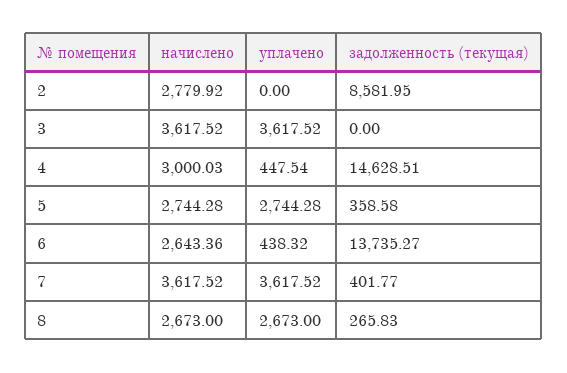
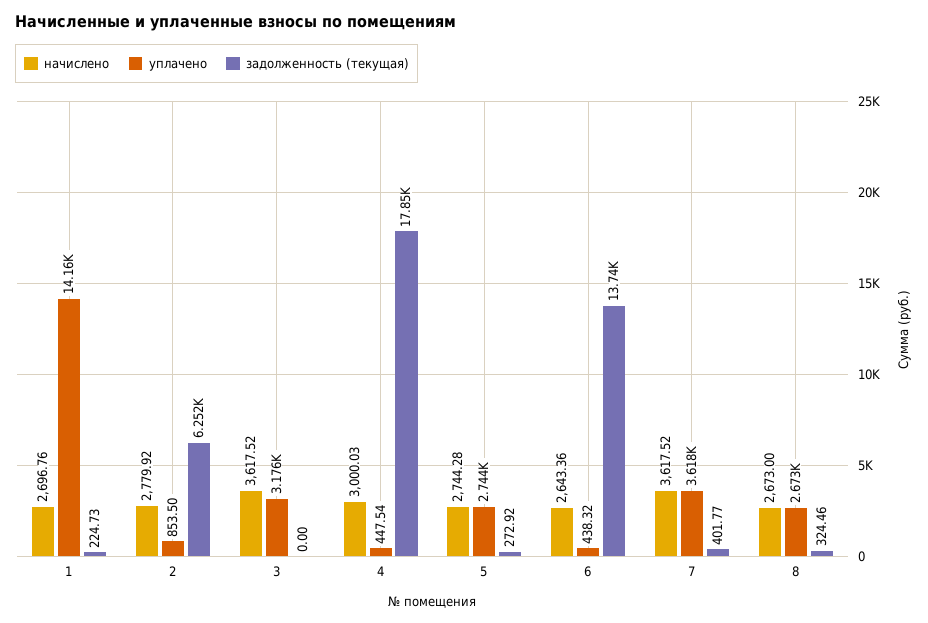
  {
    "начислено": {
      "2": 2779.92,
      "3": 3617.52,
      "4": 3000.03,
      "5": 2744.28,
      "6": 2643.36,
      "7": 3617.52,
-     "8": 2673
+     "8": 2673,
+     "1": 2696.76
    },
    "уплачено": {
-     "2": 0,
+     "2": 853.5,
-     "3": 3617.52,
+     "3": 3176,
      "4": 447.54,
      "5": 2744.28,
      "6": 438.32,
      "7": 3617.52,
-     "8": 2673
+     "8": 2673,
+     "1": 14160
    },
    "задолженность (текущая)": {
-     "2": 8581.95,
+     "2": 6252,
      "3": 0,
-     "4": 14628.51,
+     "4": 17850,
-     "5": 358.58,
+     "5": 272.92,
      "6": 13735.27,
      "7": 401.77,
-     "8": 265.83
+     "8": 324.46,
+     "1": 224.73
    }
  }

